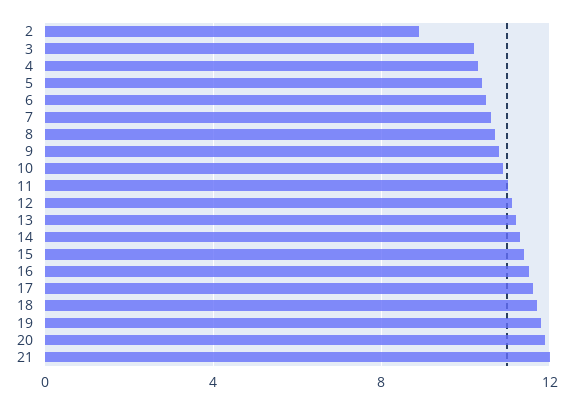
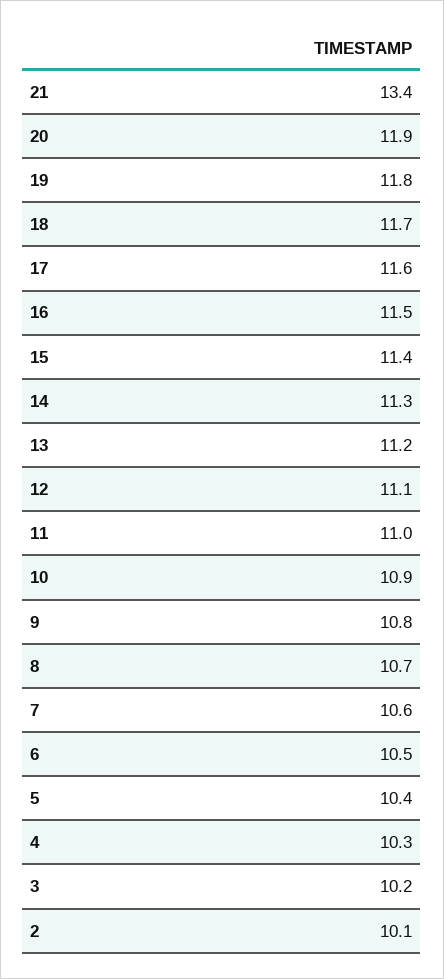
  {
-   "2": 9,
+   "2": 10.1,
    "3": 10.2,
    "4": 10.3,
    "5": 10.4,
    "6": 10.5,
    "7": 10.6,
    "8": 10.7,
    "9": 10.8,
    "10": 10.9,
    "11": 11,
    "12": 11.1,
    "13": 11.2,
    "14": 11.3,
    "15": 11.4,
    "16": 11.5,
    "17": 11.6,
    "18": 11.7,
    "19": 11.8,
    "20": 11.9,
-   "21": 12
+   "21": 13.4
  }

